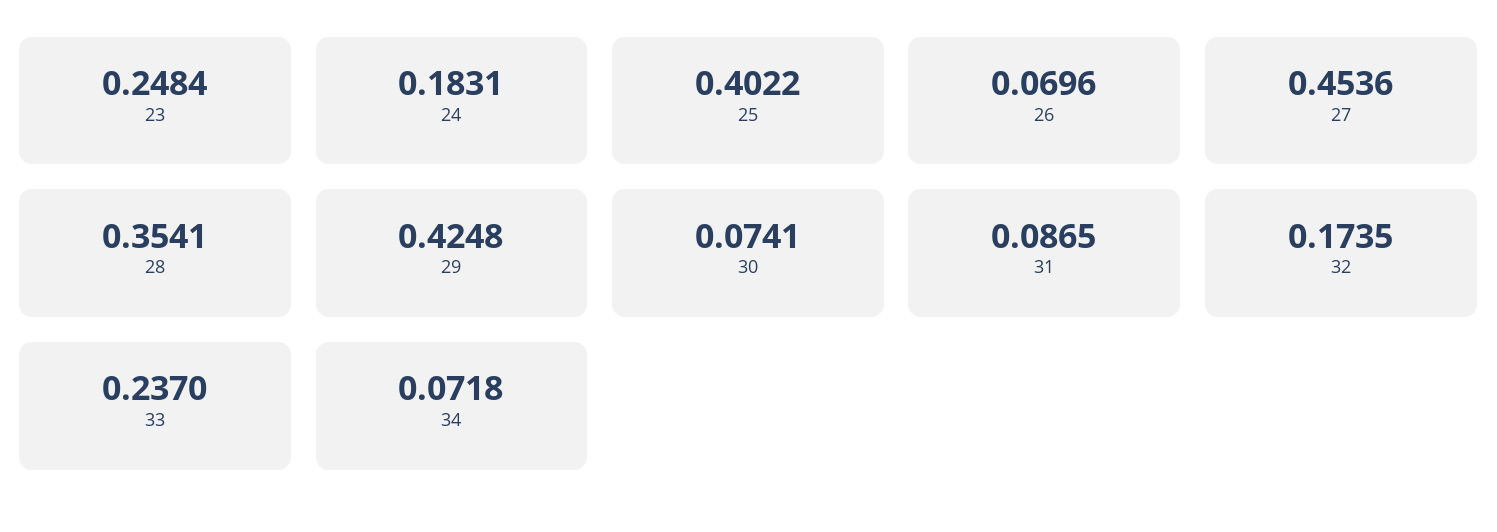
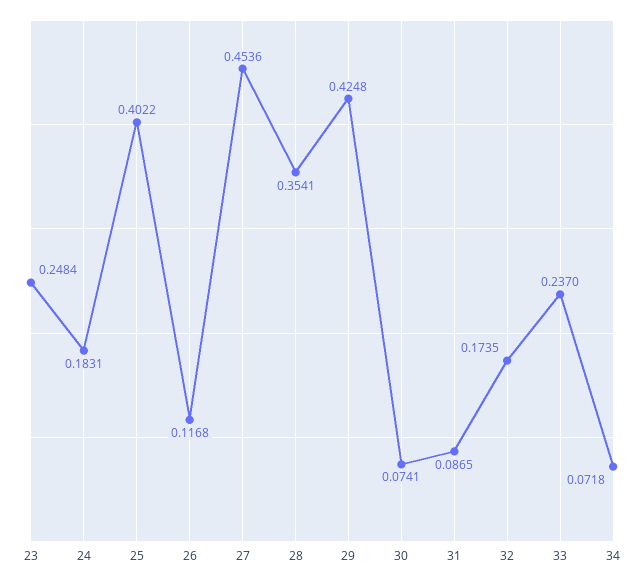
  {
    "23": 0.2484,
    "24": 0.1831,
    "25": 0.4022,
-   "26": 0.0696,
+   "26": 0.1168,
    "27": 0.4536,
    "28": 0.3541,
    "29": 0.4248,
    "30": 0.0741,
    "31": 0.0865,
    "32": 0.1735,
    "33": 0.237,
    "34": 0.0718
  }

